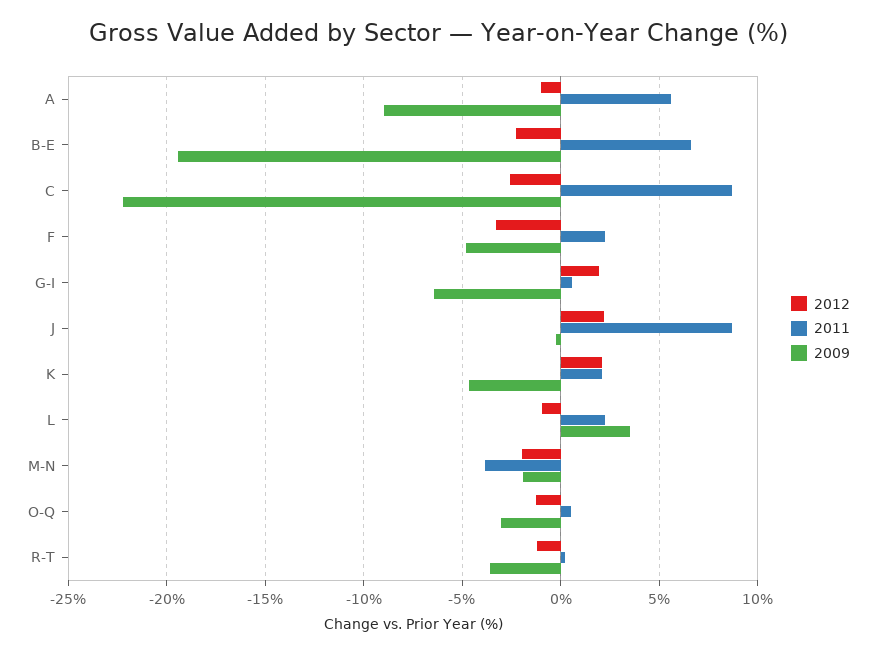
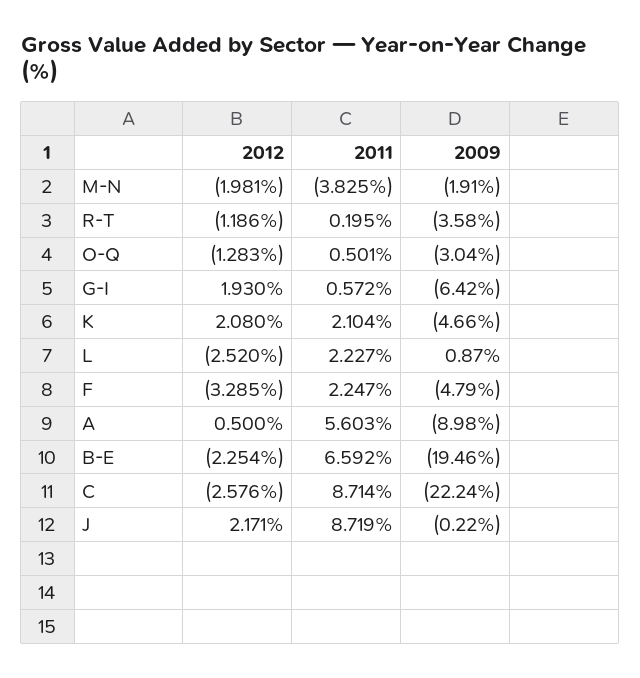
  {
    "2012": {
-     "A": -1,
+     "A": 0.5,
      "B-E": -2.254,
      "C": -2.576,
      "F": -3.285,
      "G-I": 1.93,
      "J": 2.171,
      "K": 2.08,
-     "L": -1,
+     "L": -2.52,
      "M-N": -1.981,
      "O-Q": -1.283,
      "R-T": -1.186
    },
    "2011": {
      "A": 5.603,
      "B-E": 6.592,
      "C": 8.714,
      "F": 2.247,
      "G-I": 0.572,
      "J": 8.719,
      "K": 2.104,
      "L": 2.227,
      "M-N": -3.825,
      "O-Q": 0.501,
      "R-T": 0.195
    },
    "2009": {
      "A": -8.98,
      "B-E": -19.46,
      "C": -22.24,
      "F": -4.79,
      "G-I": -6.42,
      "J": -0.22,
      "K": -4.66,
-     "L": 3.5,
+     "L": 0.87,
      "M-N": -1.91,
      "O-Q": -3.04,
      "R-T": -3.58
    }
  }

